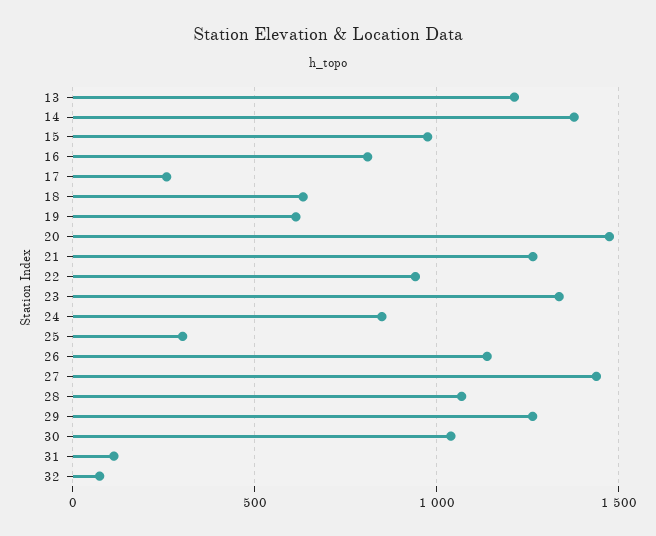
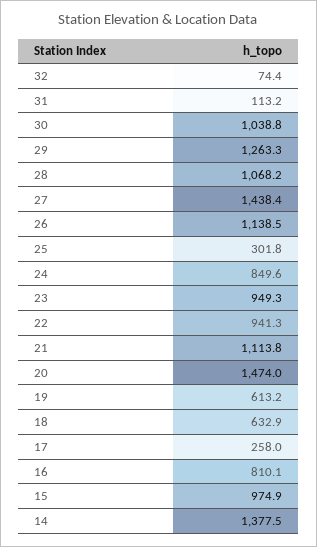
  {
-   "13": 1200,
    "14": 1377.5,
    "15": 974.9,
    "16": 810.1,
    "17": 258,
    "18": 632.9,
    "19": 613.2,
    "20": 1474,
-   "21": 1250,
+   "21": 1113.8,
    "22": 941.3,
-   "23": 1350,
+   "23": 949.3,
    "24": 849.6,
    "25": 301.8,
    "26": 1138.5,
    "27": 1438.4,
    "28": 1068.2,
    "29": 1263.3,
    "30": 1038.8,
    "31": 113.2,
    "32": 74.4
  }

